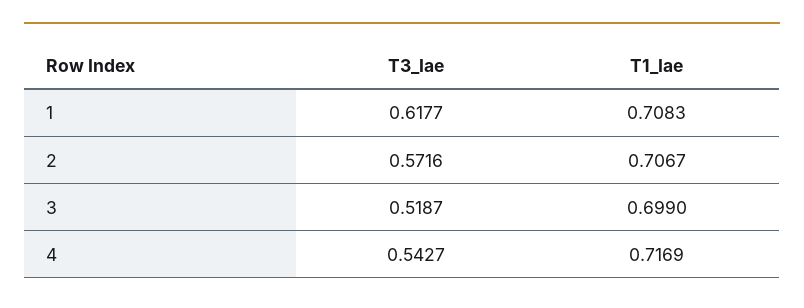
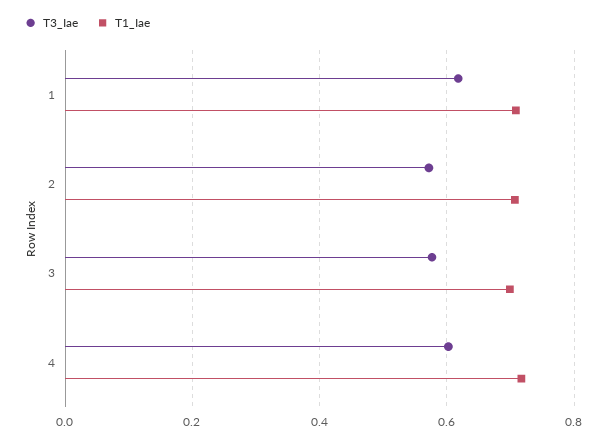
  {
    "T3_Iae": {
      "1": 0.6177,
      "2": 0.5716,
-     "3": 0.5187,
+     "3": 0.58,
-     "4": 0.5427
+     "4": 0.6
    },
    "T1_Iae": {
      "1": 0.7083,
      "2": 0.7067,
      "3": 0.699,
      "4": 0.7169
    }
  }

